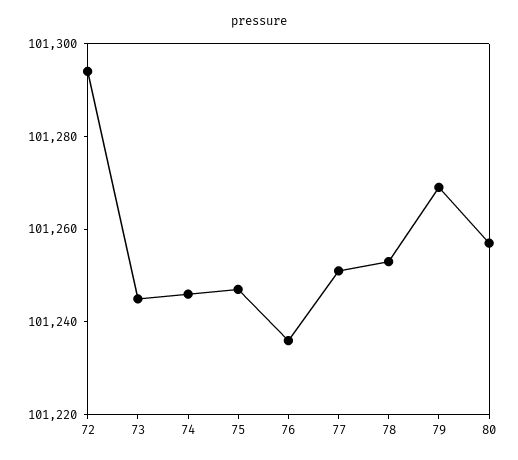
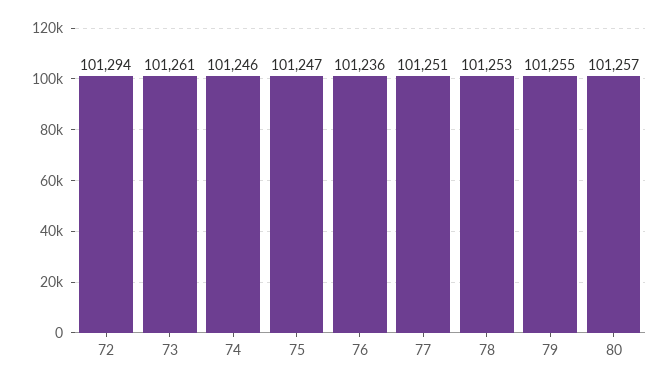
  {
    "72": 101294,
-   "73": 101245,
+   "73": 101261,
    "74": 101246,
    "75": 101247,
    "76": 101236,
    "77": 101251,
    "78": 101253,
-   "79": 101270,
+   "79": 101255,
    "80": 101257
  }

